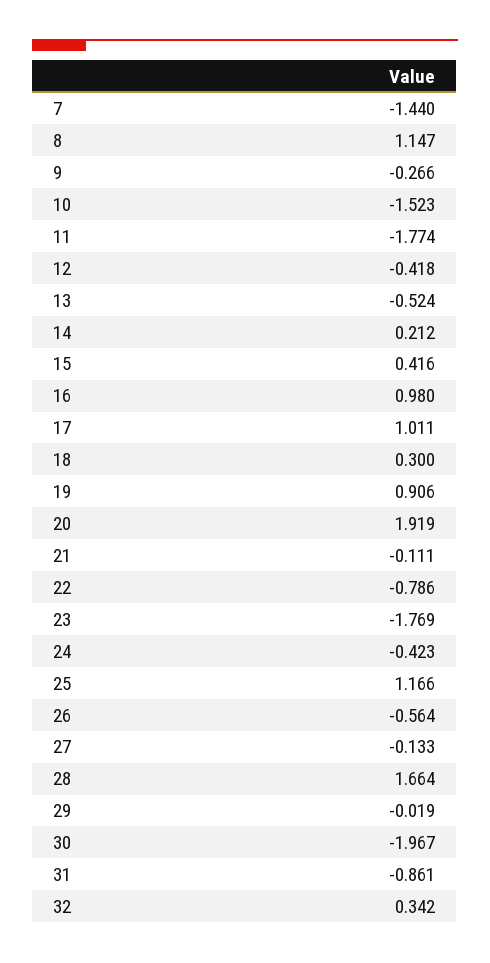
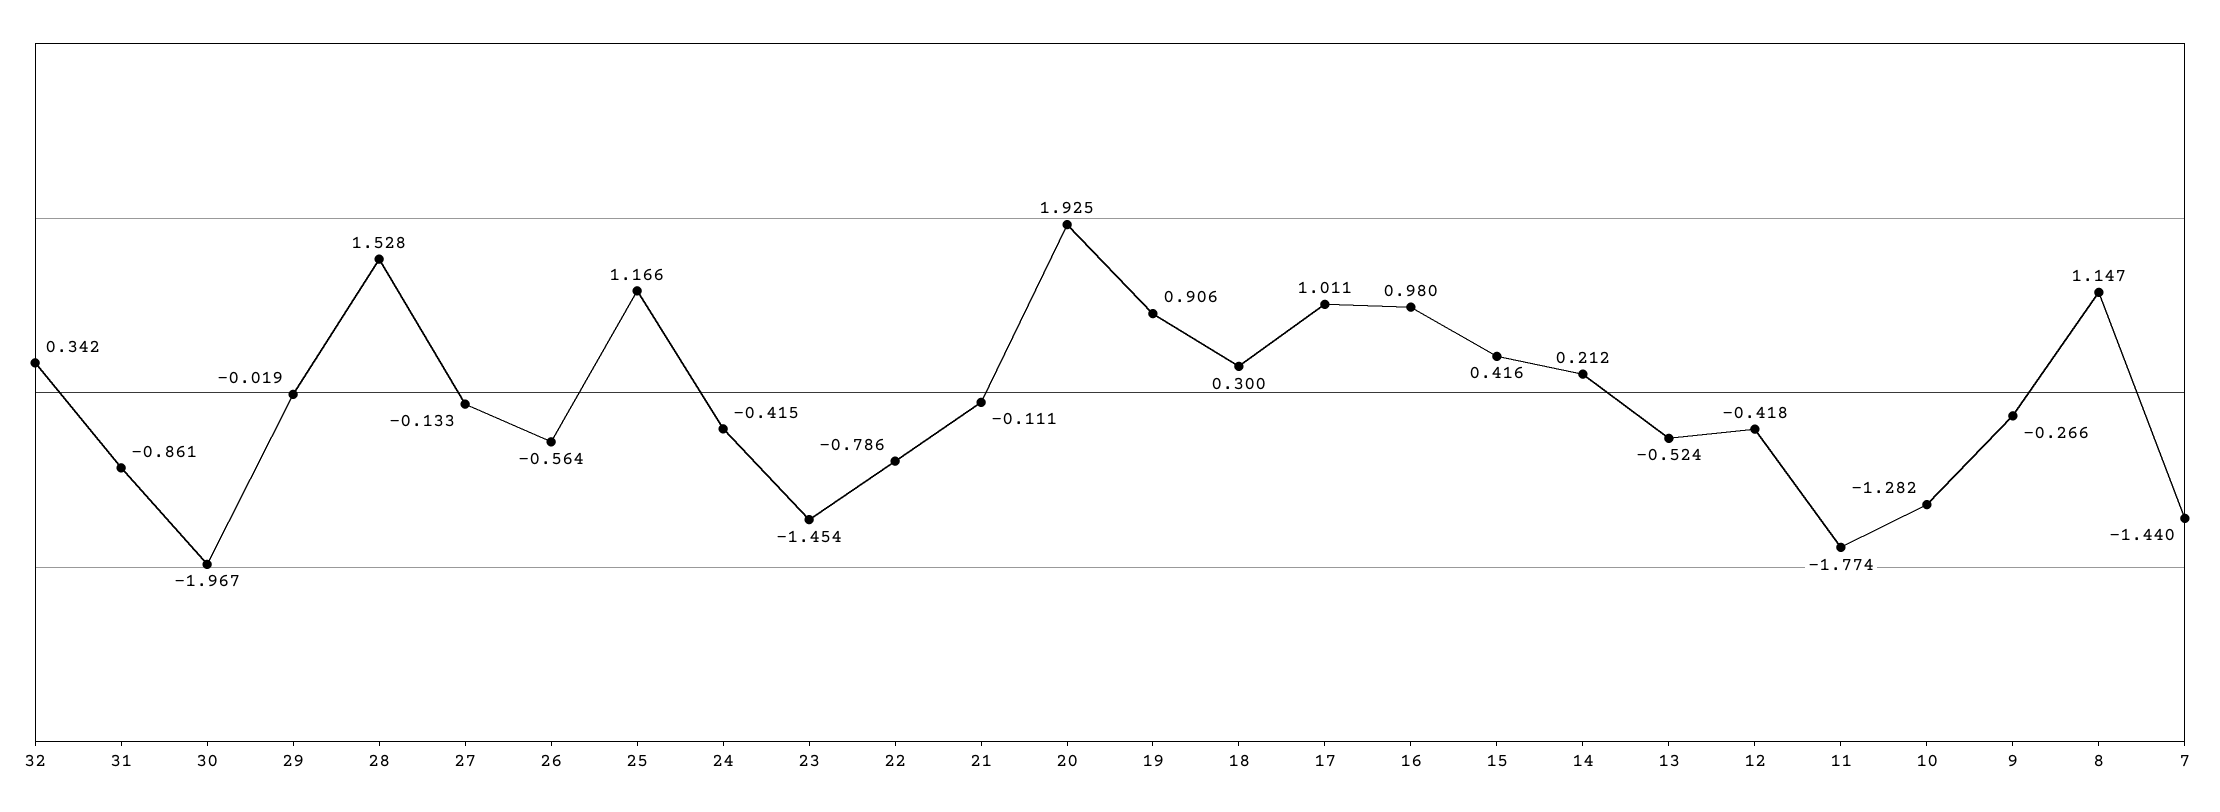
  {
    "7": -1.44,
    "8": 1.147,
    "9": -0.266,
-   "10": -1.523,
+   "10": -1.282,
    "11": -1.774,
    "12": -0.418,
    "13": -0.524,
    "14": 0.212,
    "15": 0.416,
    "16": 0.98,
    "17": 1.011,
    "18": 0.3,
    "19": 0.906,
-   "20": 1.919,
+   "20": 1.925,
    "21": -0.111,
    "22": -0.786,
-   "23": -1.769,
+   "23": -1.454,
-   "24": -0.423,
+   "24": -0.415,
    "25": 1.166,
    "26": -0.564,
    "27": -0.133,
-   "28": 1.664,
+   "28": 1.528,
    "29": -0.019,
    "30": -1.967,
    "31": -0.861,
    "32": 0.342
  }

